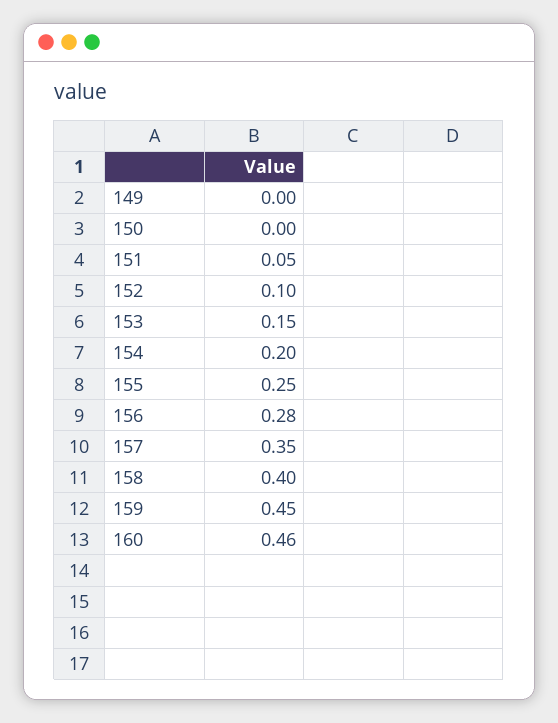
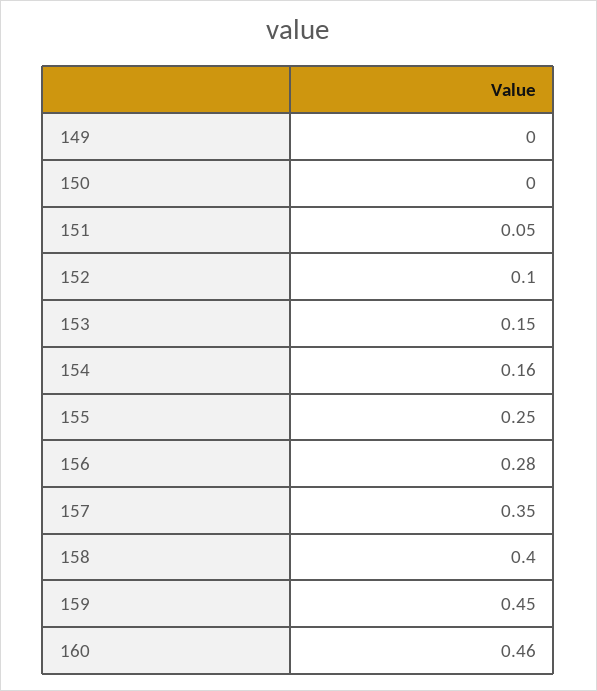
  {
    "149": 0,
    "150": 0,
    "151": 0.05,
    "152": 0.1,
    "153": 0.15,
-   "154": 0.2,
+   "154": 0.16,
    "155": 0.25,
    "156": 0.28,
    "157": 0.35,
    "158": 0.4,
    "159": 0.45,
    "160": 0.46
  }

